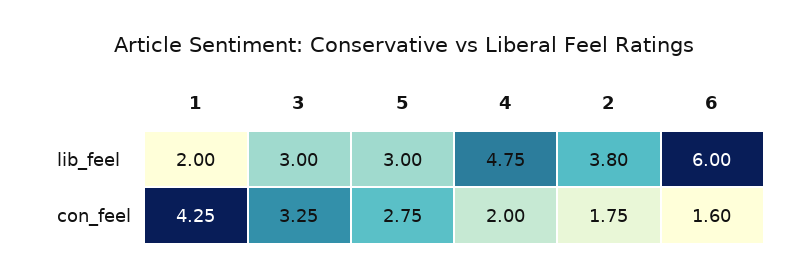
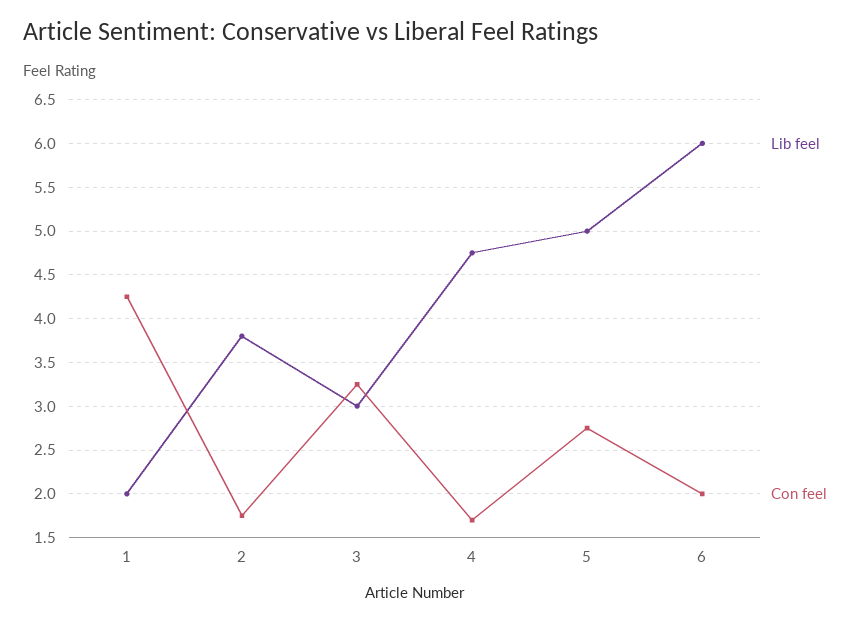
  {
    "lib_feel": {
      "1": 2,
      "3": 3,
-     "5": 3,
+     "5": 5,
      "4": 4.75,
      "2": 3.8,
      "6": 6
    },
    "con_feel": {
      "1": 4.25,
      "3": 3.25,
      "5": 2.75,
-     "4": 2,
+     "4": 1.7,
      "2": 1.75,
-     "6": 1.6
+     "6": 2
    }
  }

